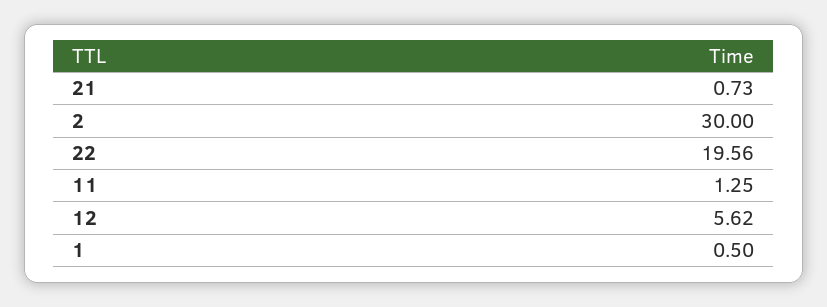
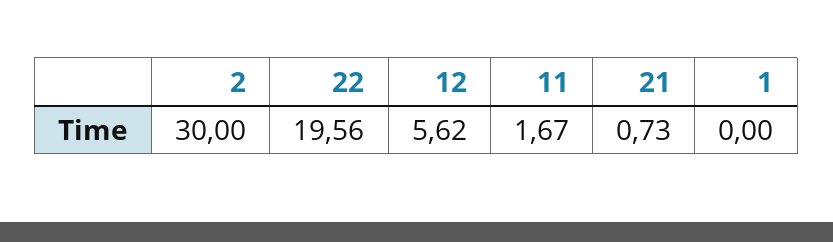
  {
    "21": 0.73,
    "2": 30,
    "22": 19.56,
-   "11": 1.25,
+   "11": 1.67,
    "12": 5.62,
-   "1": 0.5
+   "1": 0
  }

